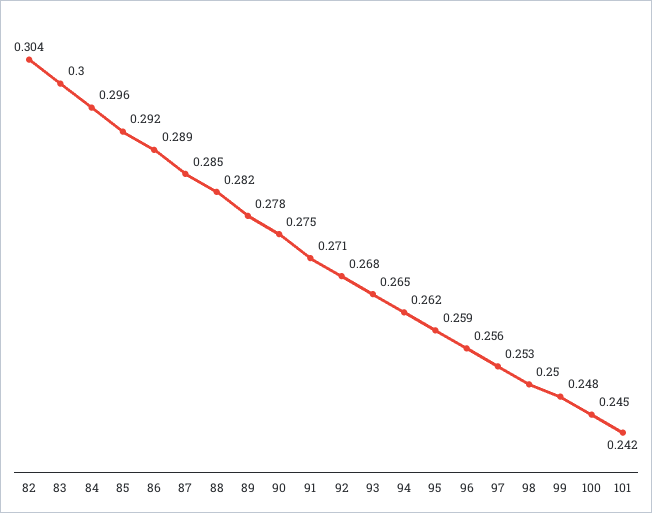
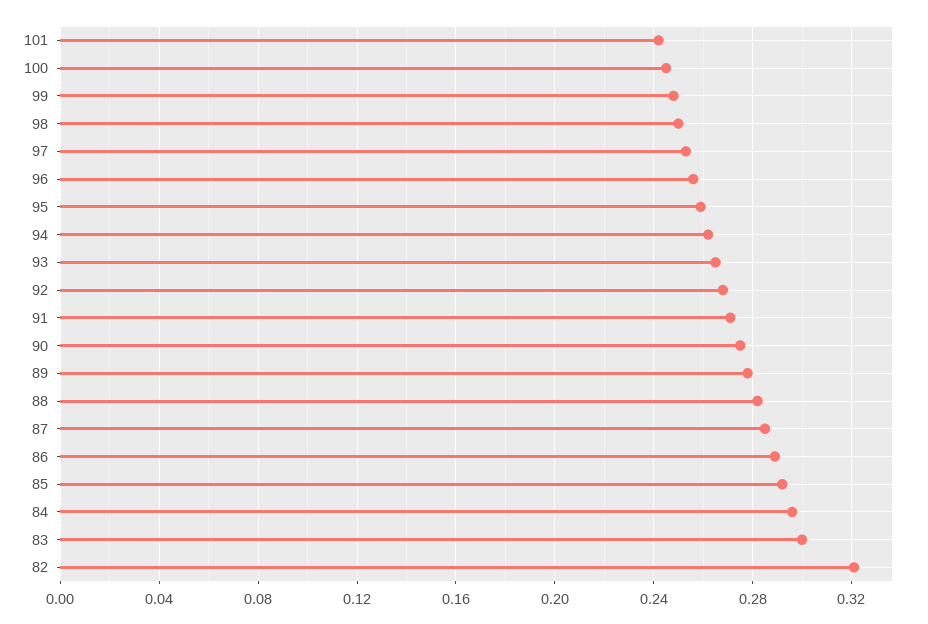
  {
-   "82": 0.304,
+   "82": 0.32,
    "83": 0.3,
    "84": 0.296,
    "85": 0.292,
    "86": 0.289,
    "87": 0.285,
    "88": 0.282,
    "89": 0.278,
    "90": 0.275,
    "91": 0.271,
    "92": 0.268,
    "93": 0.265,
    "94": 0.262,
    "95": 0.259,
    "96": 0.256,
    "97": 0.253,
    "98": 0.25,
    "99": 0.248,
    "100": 0.245,
    "101": 0.242
  }

